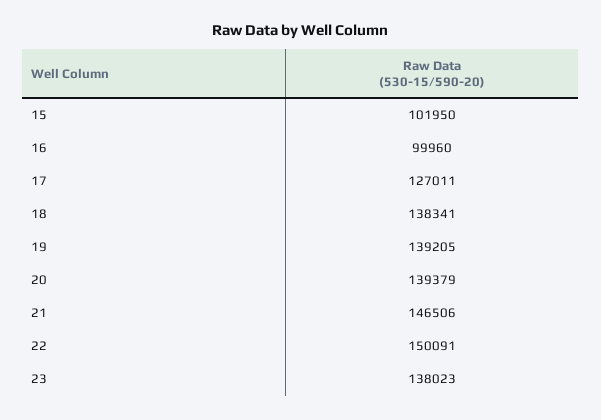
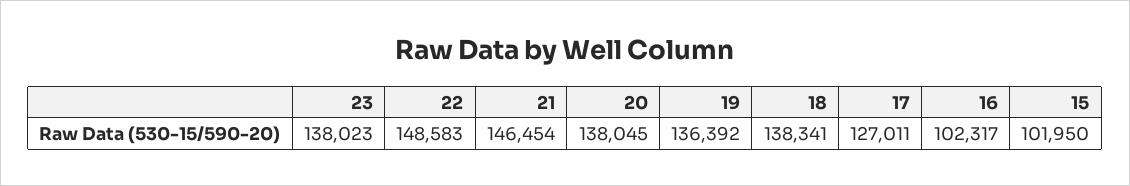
  {
    "15": 101950,
-   "16": 99960,
+   "16": 102317,
    "17": 127011,
    "18": 138341,
-   "19": 139205,
+   "19": 136392,
-   "20": 139379,
+   "20": 138045,
-   "21": 146506,
+   "21": 146454,
-   "22": 150091,
+   "22": 148583,
    "23": 138023
  }

